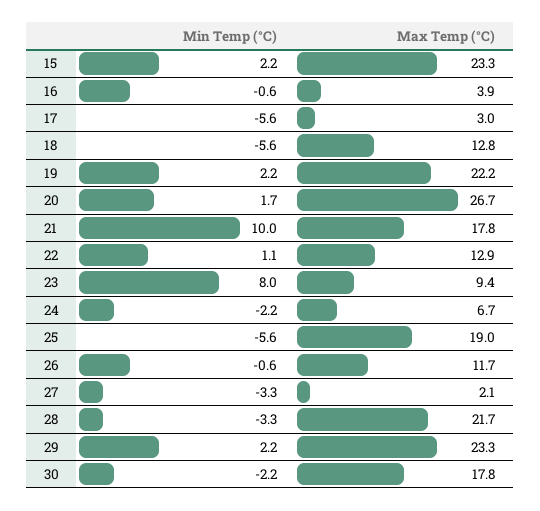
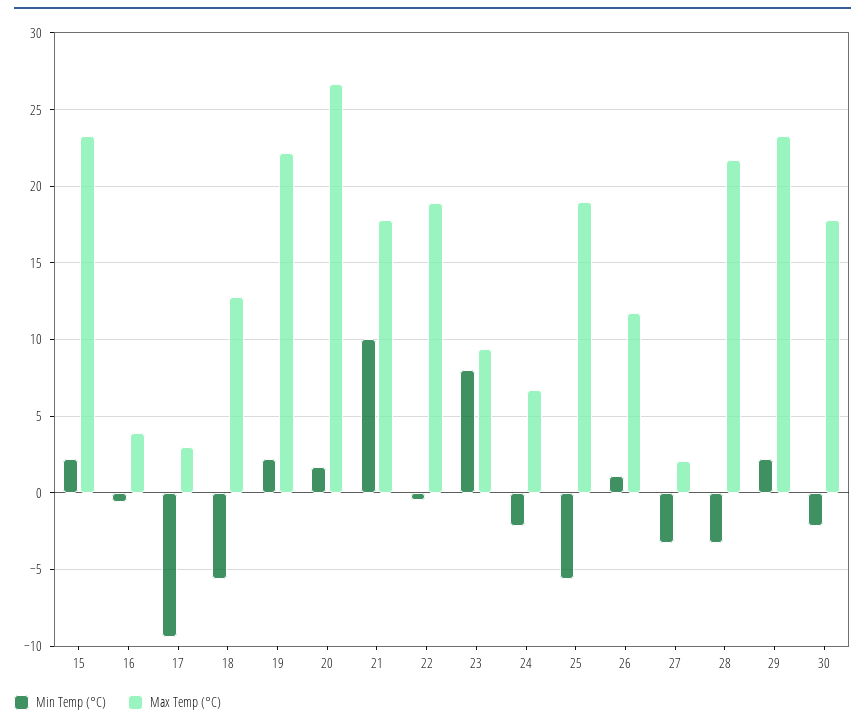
  {
    "Min Temp (°C)": {
      "15": 2.2,
      "16": -0.6,
-     "17": -5.6,
+     "17": -9.5,
      "18": -5.6,
      "19": 2.2,
      "20": 1.7,
      "21": 10,
-     "22": 1.1,
+     "22": -0.5,
      "23": 8,
      "24": -2.2,
      "25": -5.6,
-     "26": -0.6,
+     "26": 1,
      "27": -3.3,
      "28": -3.3,
      "29": 2.2,
      "30": -2.2
    },
    "Max Temp (°C)": {
      "15": 23.3,
      "16": 3.9,
      "17": 3,
      "18": 12.8,
      "19": 22.2,
      "20": 26.7,
      "21": 17.8,
-     "22": 12.9,
+     "22": 19,
      "23": 9.4,
      "24": 6.7,
      "25": 19,
      "26": 11.7,
      "27": 2.1,
      "28": 21.7,
      "29": 23.3,
      "30": 17.8
    }
  }

